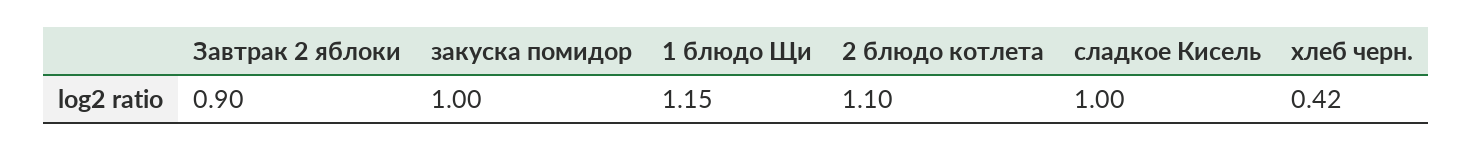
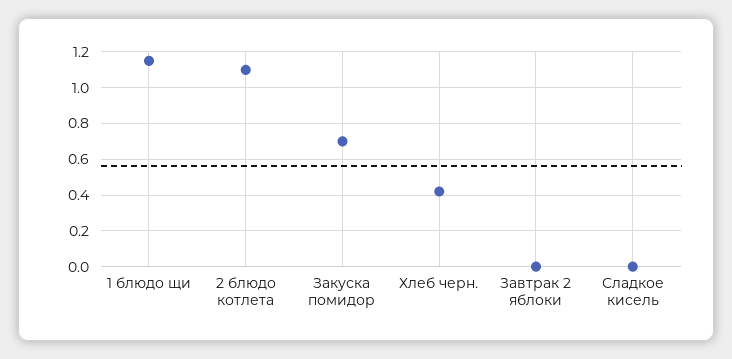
  {
-   "Завтрак 2 яблоки": 0.9,
+   "Завтрак 2 яблоки": 0,
-   "закуска помидор": 1,
+   "закуска помидор": 0.7,
    "1 блюдо Щи": 1.15,
    "2 блюдо котлета": 1.1,
-   "сладкое Кисель": 1,
+   "сладкое Кисель": 0,
    "хлеб черн.": 0.42
  }

